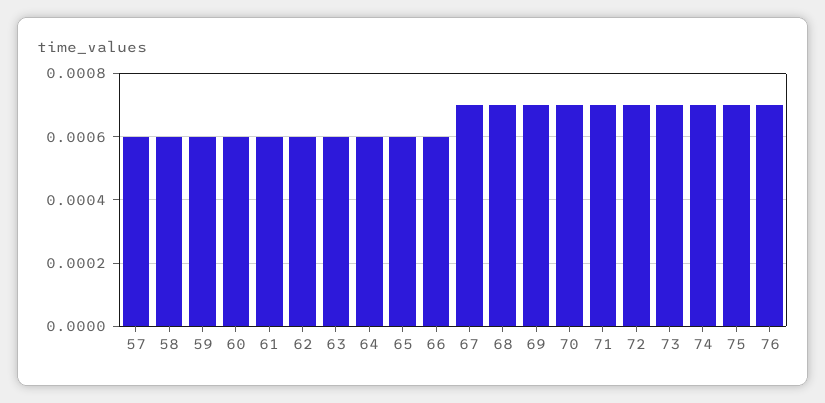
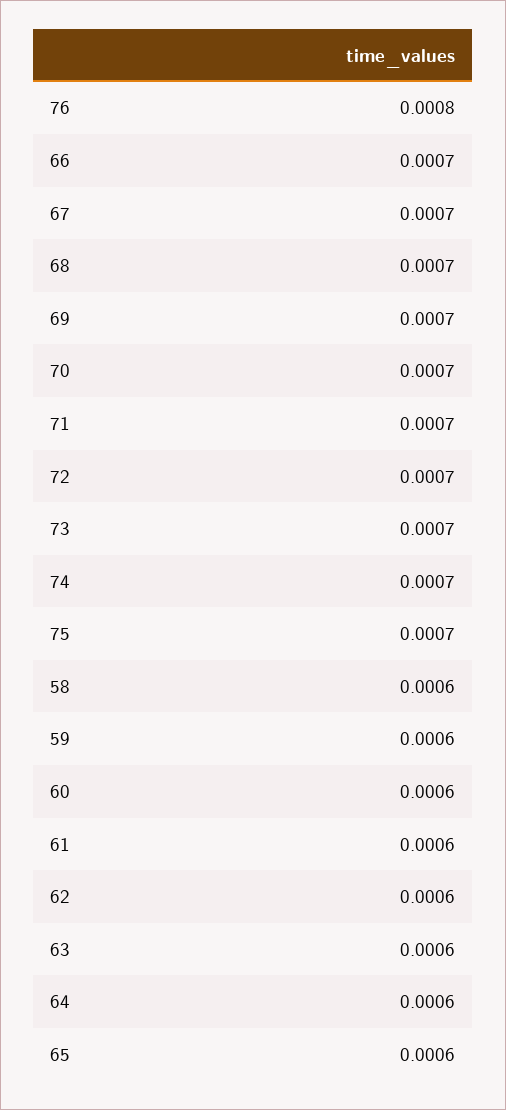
  {
-   "57": 0.0006,
    "58": 0.0006,
    "59": 0.0006,
    "60": 0.0006,
    "61": 0.0006,
    "62": 0.0006,
    "63": 0.0006,
    "64": 0.0006,
    "65": 0.0006,
-   "66": 0.0006,
+   "66": 0.0007,
    "67": 0.0007,
    "68": 0.0007,
    "69": 0.0007,
    "70": 0.0007,
    "71": 0.0007,
    "72": 0.0007,
    "73": 0.0007,
    "74": 0.0007,
    "75": 0.0007,
-   "76": 0.0007
+   "76": 0.0008
  }

